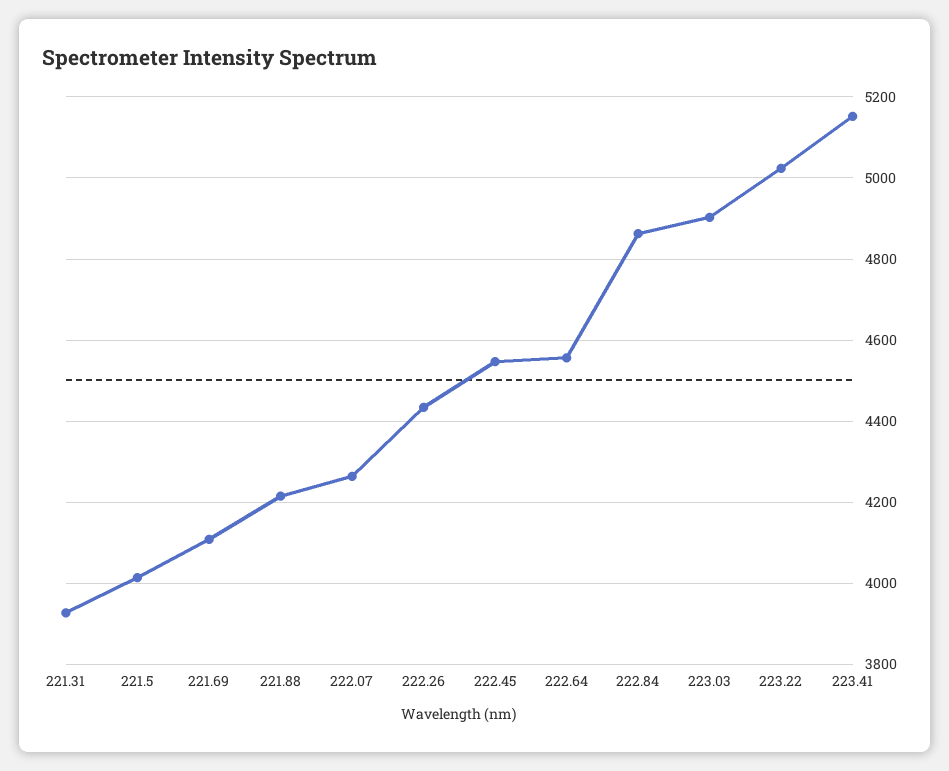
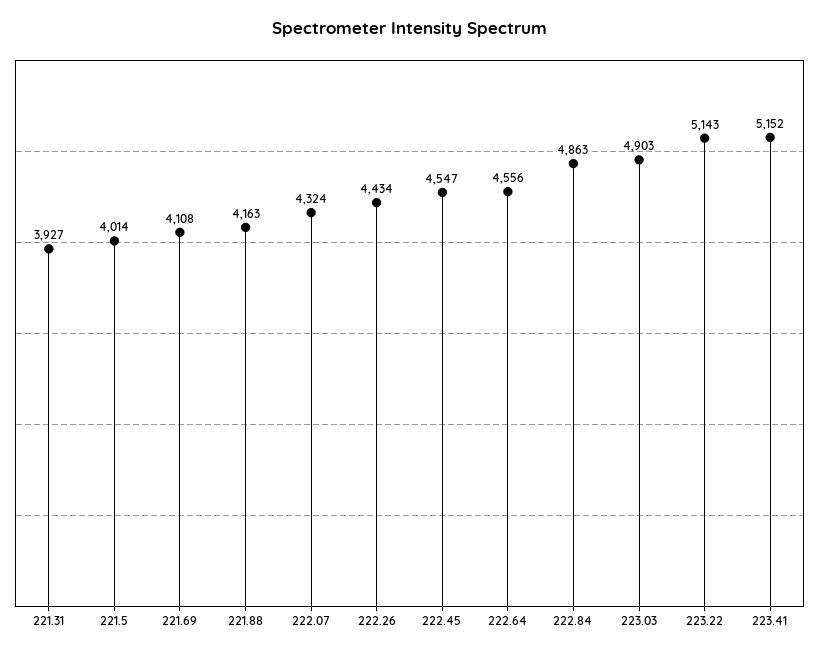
  {
    "221.31": 3927,
    "221.5": 4014,
    "221.69": 4108,
-   "221.88": 4220,
+   "221.88": 4163,
-   "222.07": 4260,
+   "222.07": 4324,
    "222.26": 4434,
    "222.45": 4547,
    "222.64": 4556,
    "222.84": 4863,
    "223.03": 4903,
-   "223.22": 5020,
+   "223.22": 5143,
    "223.41": 5152
  }

